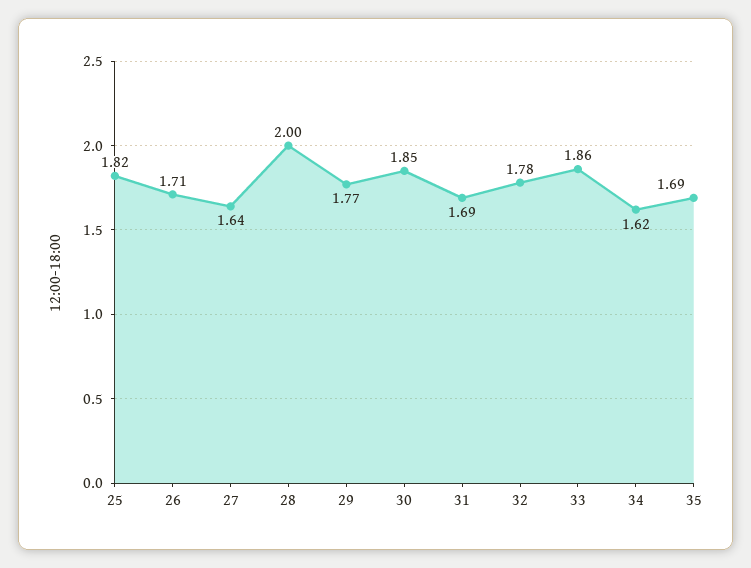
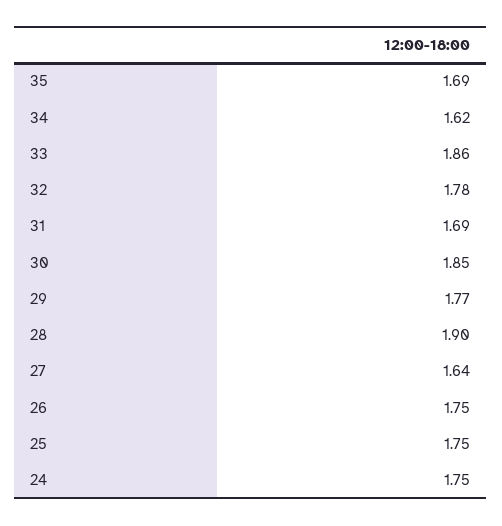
  {
-   "25": 1.82,
+   "25": 1.75,
-   "26": 1.71,
+   "26": 1.75,
    "27": 1.64,
-   "28": 2,
+   "28": 1.9,
    "29": 1.77,
    "30": 1.85,
    "31": 1.69,
    "32": 1.78,
    "33": 1.86,
    "34": 1.62,
-   "35": 1.69
+   "35": 1.69,
+   "24": 1.75
  }

